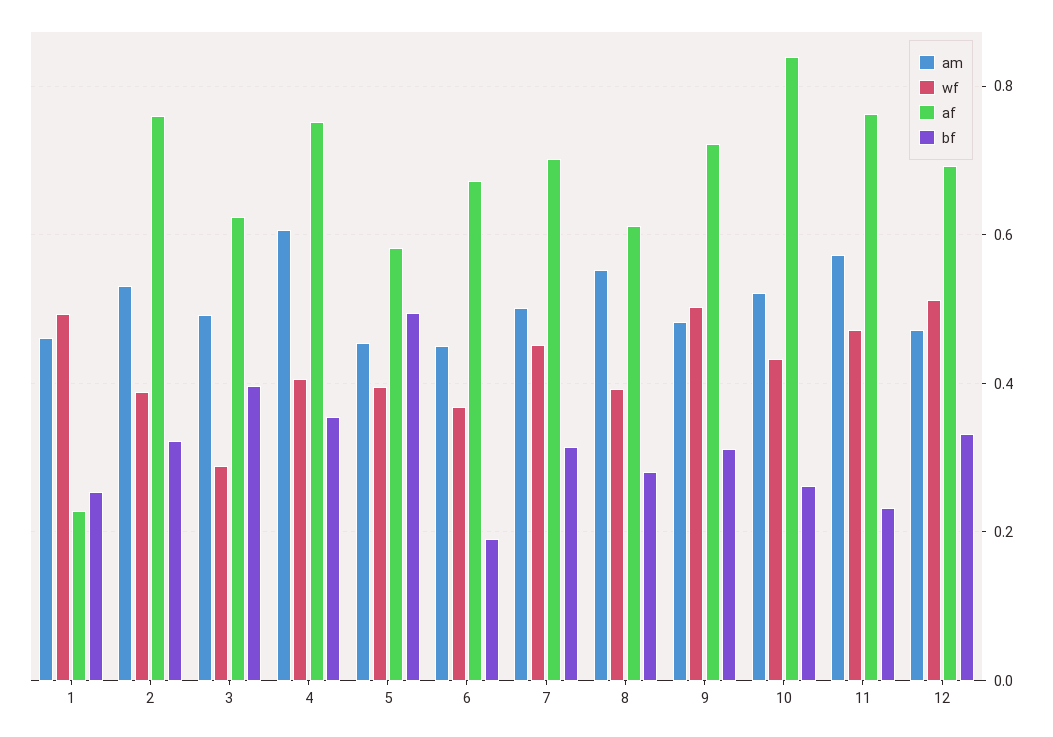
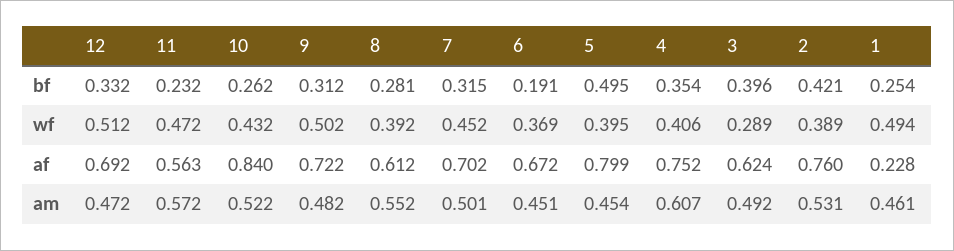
  {
    "am": {
      "1": 0.461,
      "2": 0.531,
      "3": 0.492,
      "4": 0.607,
      "5": 0.454,
      "6": 0.451,
      "7": 0.501,
      "8": 0.552,
      "9": 0.482,
      "10": 0.522,
      "11": 0.572,
      "12": 0.472
    },
    "wf": {
      "1": 0.494,
      "2": 0.389,
      "3": 0.289,
      "4": 0.406,
      "5": 0.395,
      "6": 0.369,
      "7": 0.452,
      "8": 0.392,
      "9": 0.502,
      "10": 0.432,
      "11": 0.472,
      "12": 0.512
    },
    "af": {
      "1": 0.228,
      "2": 0.76,
      "3": 0.624,
      "4": 0.752,
-     "5": 0.58,
+     "5": 0.799,
      "6": 0.672,
      "7": 0.702,
      "8": 0.612,
      "9": 0.722,
      "10": 0.84,
-     "11": 0.76,
+     "11": 0.563,
      "12": 0.692
    },
    "bf": {
      "1": 0.254,
-     "2": 0.32,
+     "2": 0.421,
      "3": 0.396,
      "4": 0.354,
      "5": 0.495,
      "6": 0.191,
      "7": 0.315,
      "8": 0.281,
      "9": 0.312,
      "10": 0.262,
      "11": 0.232,
      "12": 0.332
    }
  }

